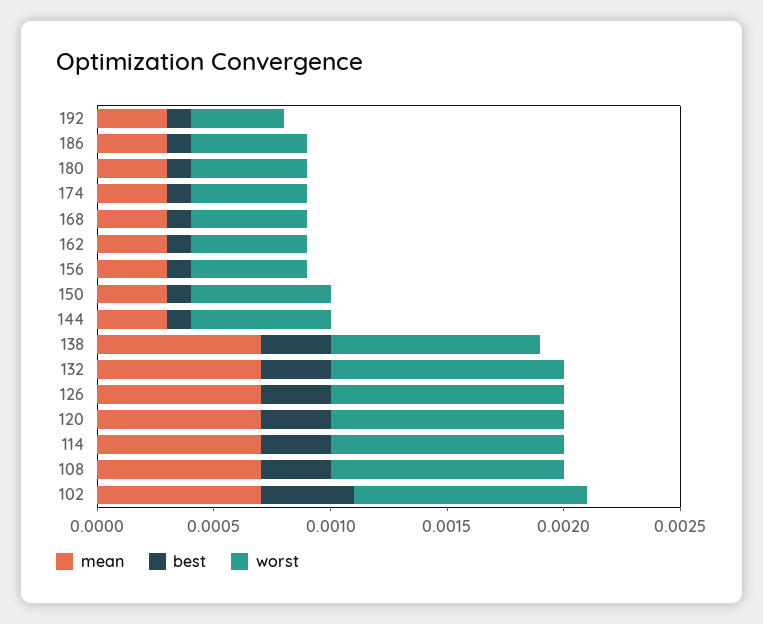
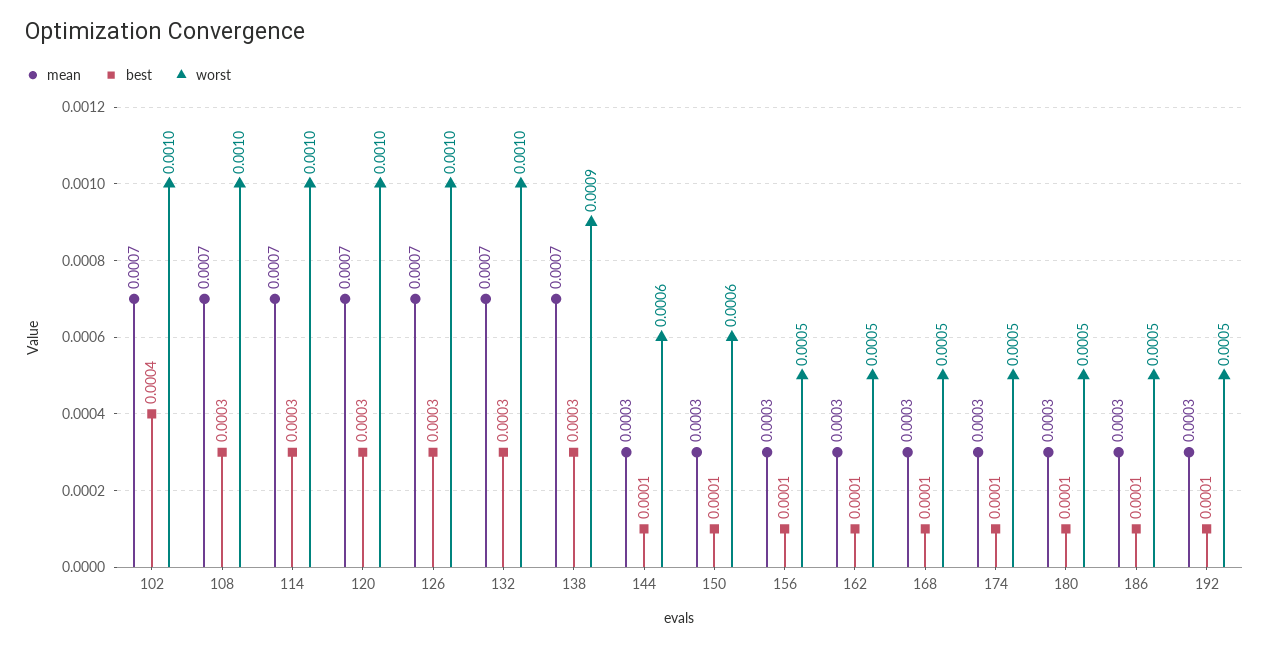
  {
    "mean": {
      "192": 0.0003,
      "186": 0.0003,
      "180": 0.0003,
      "174": 0.0003,
      "168": 0.0003,
      "162": 0.0003,
      "156": 0.0003,
      "150": 0.0003,
      "144": 0.0003,
      "138": 0.0007,
      "132": 0.0007,
      "126": 0.0007,
      "120": 0.0007,
      "114": 0.0007,
      "108": 0.0007,
      "102": 0.0007
    },
    "best": {
      "192": 0.0001,
      "186": 0.0001,
      "180": 0.0001,
      "174": 0.0001,
      "168": 0.0001,
      "162": 0.0001,
      "156": 0.0001,
      "150": 0.0001,
      "144": 0.0001,
      "138": 0.0003,
      "132": 0.0003,
      "126": 0.0003,
      "120": 0.0003,
      "114": 0.0003,
      "108": 0.0003,
      "102": 0.0004
    },
    "worst": {
-     "192": 0.0004,
+     "192": 0.0005,
      "186": 0.0005,
      "180": 0.0005,
      "174": 0.0005,
      "168": 0.0005,
      "162": 0.0005,
      "156": 0.0005,
      "150": 0.0006,
      "144": 0.0006,
      "138": 0.0009,
      "132": 0.001,
      "126": 0.001,
      "120": 0.001,
      "114": 0.001,
      "108": 0.001,
      "102": 0.001
    }
  }

